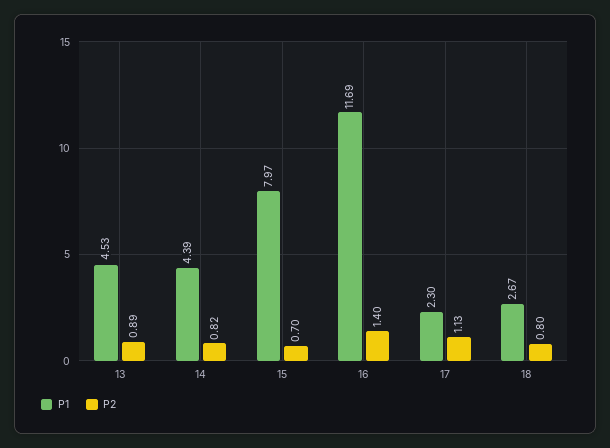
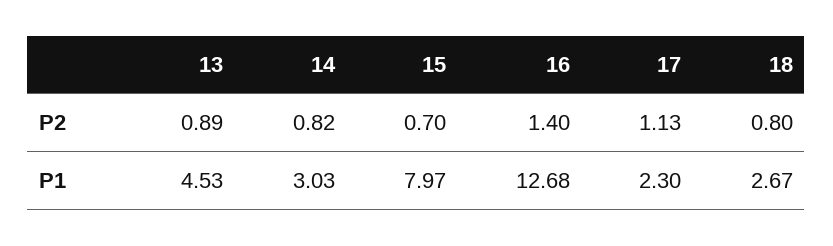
  {
    "P1": {
      "13": 4.53,
-     "14": 4.39,
+     "14": 3.03,
      "15": 7.97,
-     "16": 11.69,
+     "16": 12.68,
      "17": 2.3,
      "18": 2.67
    },
    "P2": {
      "13": 0.89,
      "14": 0.82,
      "15": 0.7,
      "16": 1.4,
      "17": 1.13,
      "18": 0.8
    }
  }

